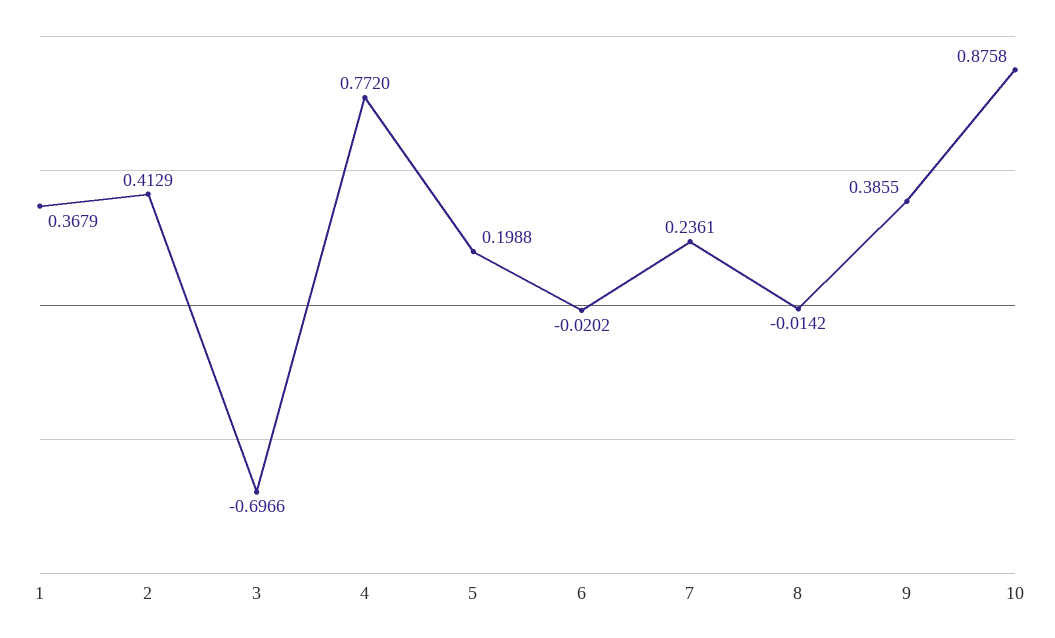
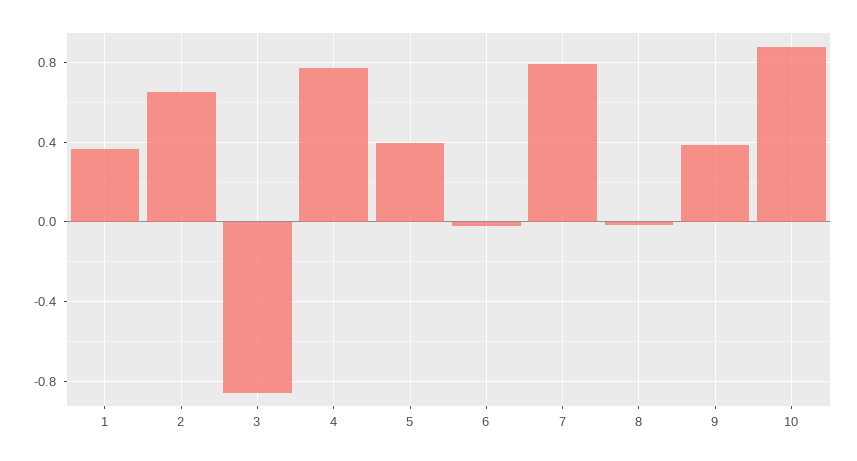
  {
    "1": 0.3679,
-   "2": 0.4129,
+   "2": 0.65,
-   "3": -0.6966,
+   "3": -0.85,
    "4": 0.772,
-   "5": 0.1988,
+   "5": 0.4,
    "6": -0.0202,
-   "7": 0.2361,
+   "7": 0.8,
    "8": -0.0142,
    "9": 0.3855,
    "10": 0.8758
  }

